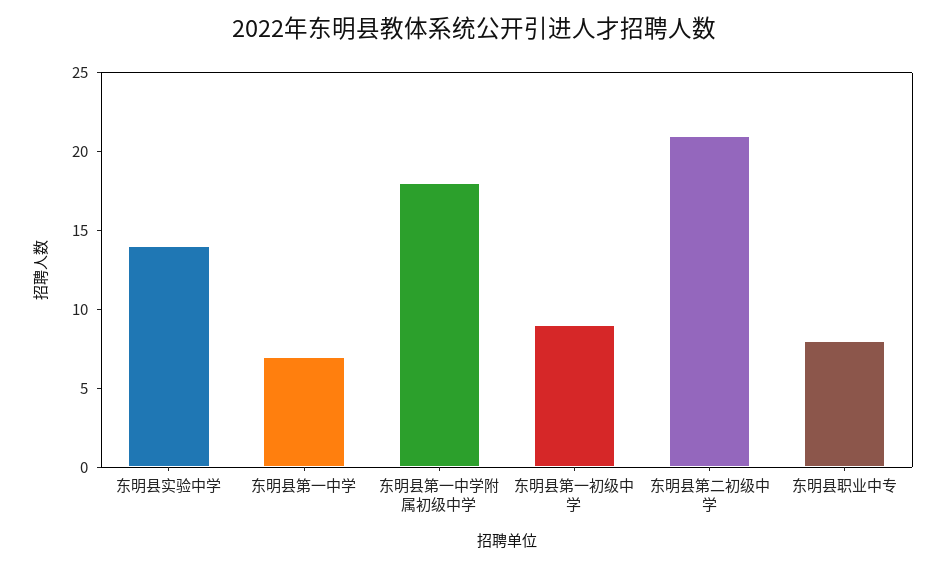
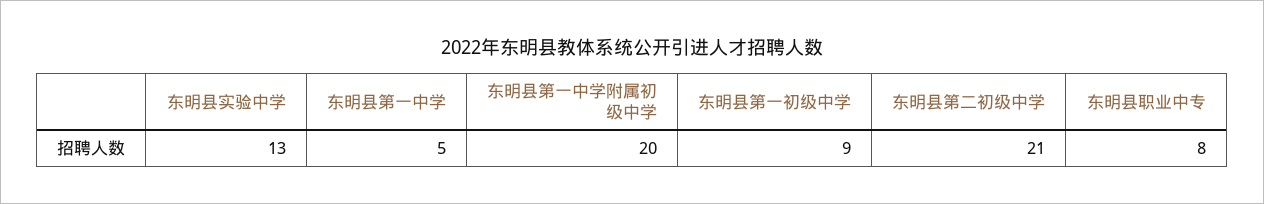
  {
-   "东明县实验中学": 14,
+   "东明县实验中学": 13,
-   "东明县第一中学": 7,
+   "东明县第一中学": 5,
-   "东明县第一中学附属初级中学": 18,
+   "东明县第一中学附属初级中学": 20,
    "东明县第一初级中学": 9,
    "东明县第二初级中学": 21,
    "东明县职业中专": 8
  }

